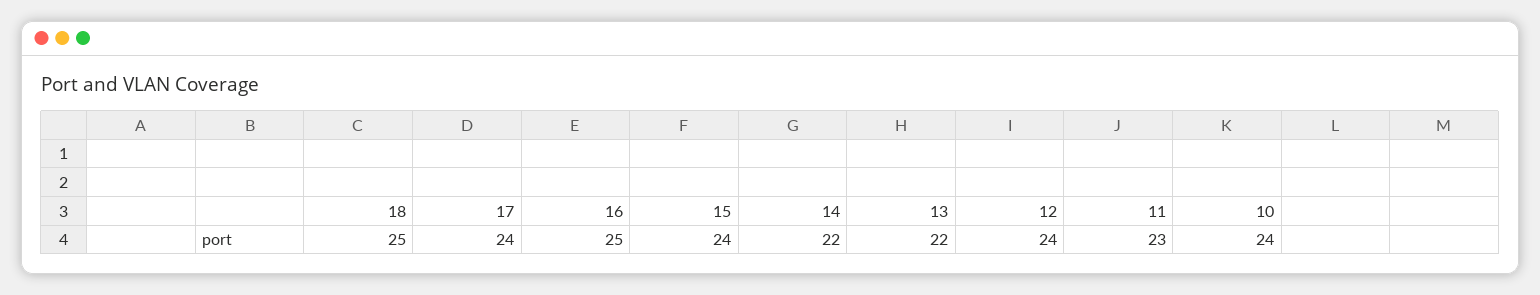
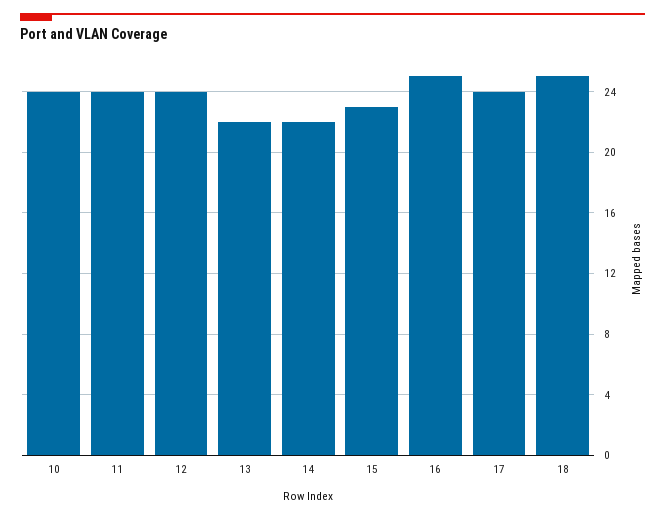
  {
    "18": 25,
    "17": 24,
    "16": 25,
-   "15": 24,
+   "15": 23,
    "14": 22,
    "13": 22,
    "12": 24,
-   "11": 23,
+   "11": 24,
    "10": 24
  }

